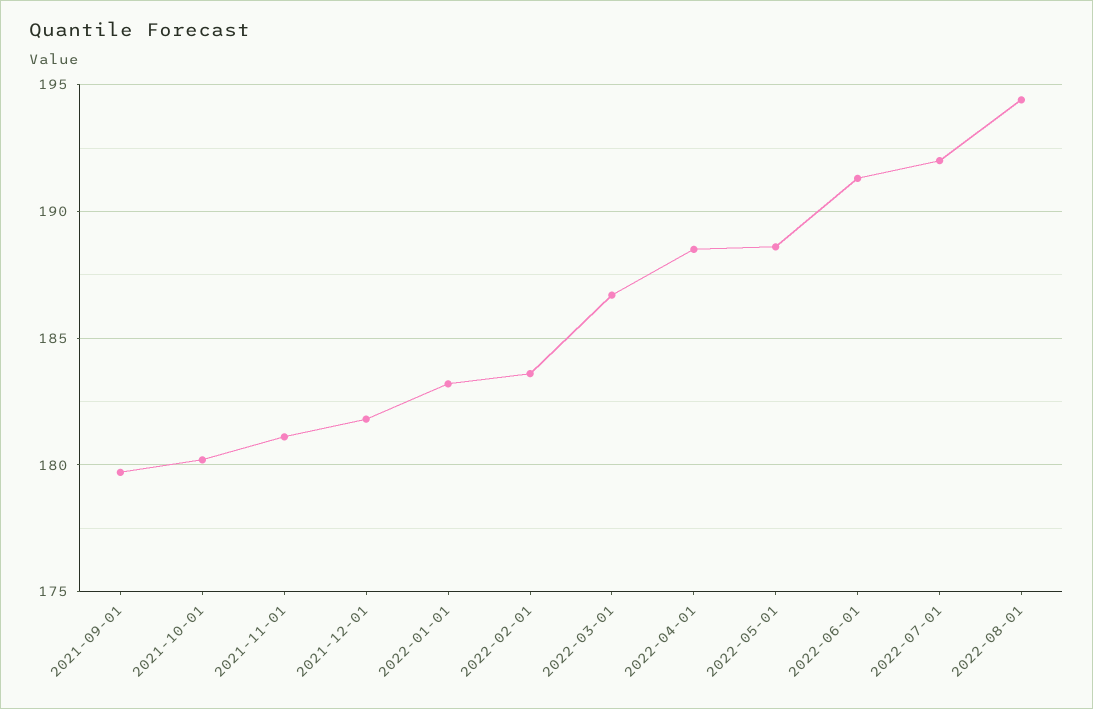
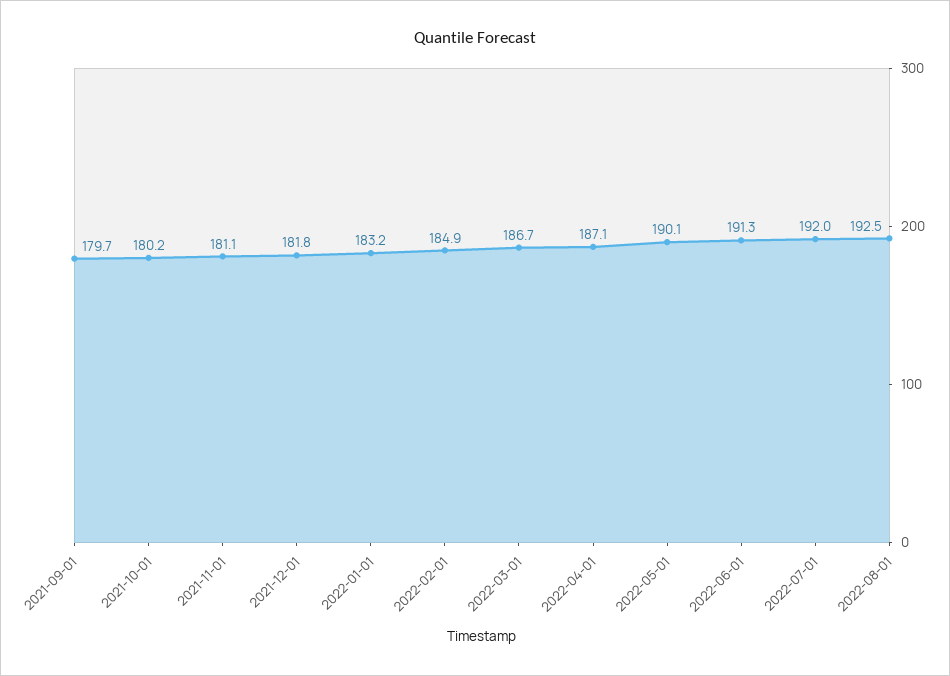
  {
    "2021-09-01": 179.7,
    "2021-10-01": 180.2,
    "2021-11-01": 181.1,
    "2021-12-01": 181.8,
    "2022-01-01": 183.2,
-   "2022-02-01": 183.5,
+   "2022-02-01": 184.9,
    "2022-03-01": 186.7,
-   "2022-04-01": 188.5,
+   "2022-04-01": 187.1,
-   "2022-05-01": 188.5,
+   "2022-05-01": 190.1,
    "2022-06-01": 191.3,
    "2022-07-01": 192,
-   "2022-08-01": 194.5
+   "2022-08-01": 192.5
  }

